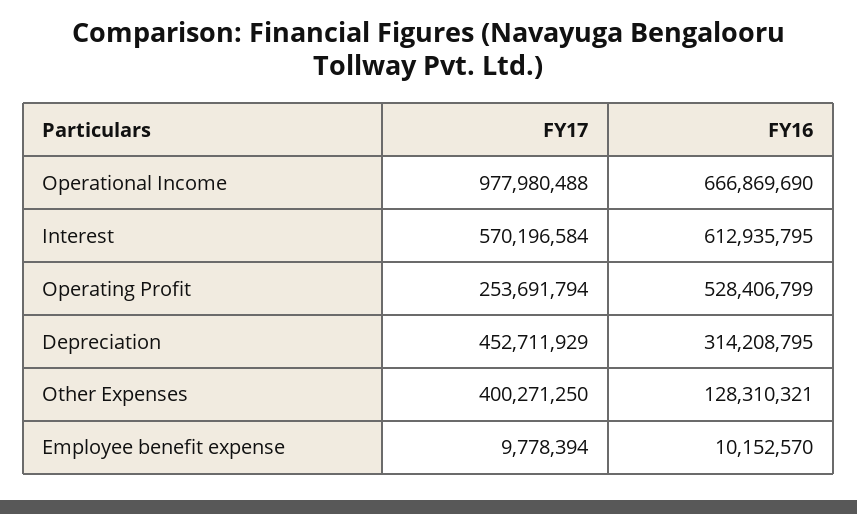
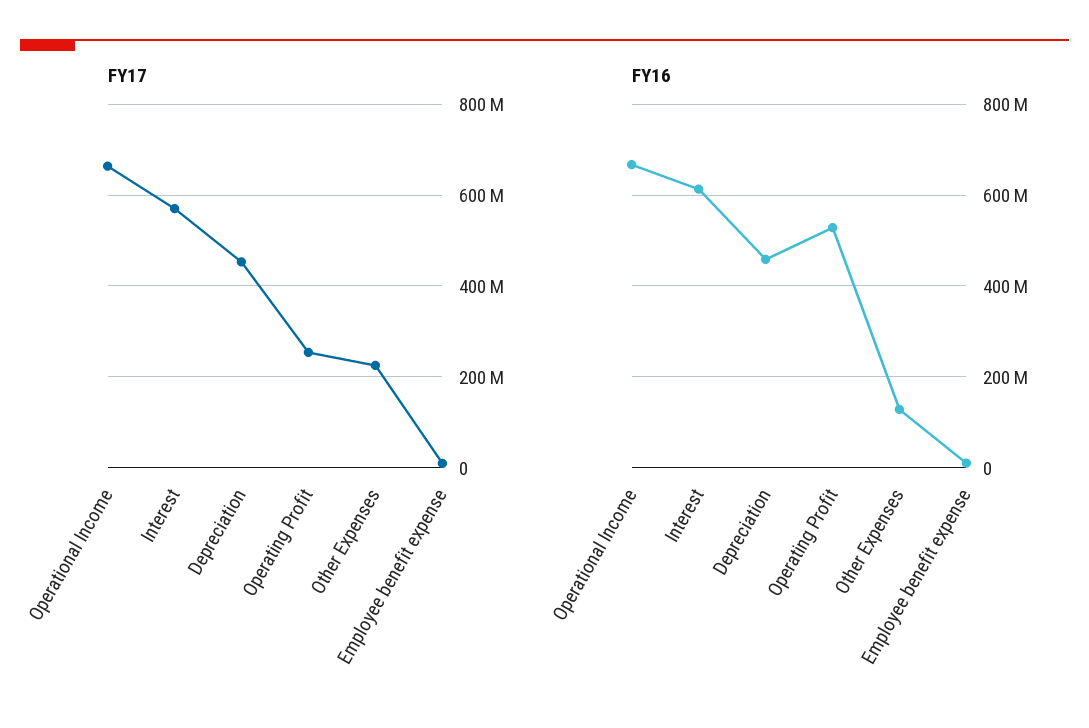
  {
    "FY17": {
-     "Operational Income": 977980488,
+     "Operational Income": 660000000,
      "Interest": 570196584,
      "Operating Profit": 253691794,
      "Depreciation": 452711929,
-     "Other Expenses": 400271250,
+     "Other Expenses": 220000000,
      "Employee benefit expense": 9778394
    },
    "FY16": {
      "Operational Income": 666869690,
      "Interest": 612935795,
      "Operating Profit": 528406799,
-     "Depreciation": 314208795,
+     "Depreciation": 460000000,
      "Other Expenses": 128310321,
      "Employee benefit expense": 10152570
    }
  }

